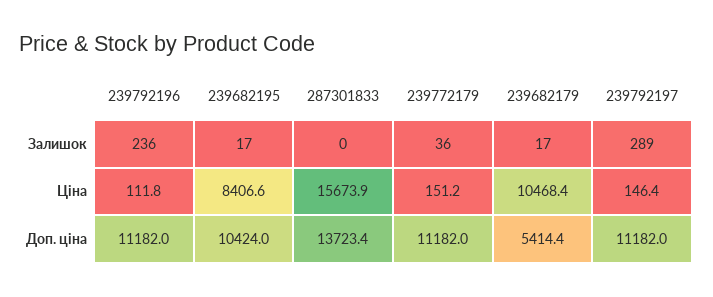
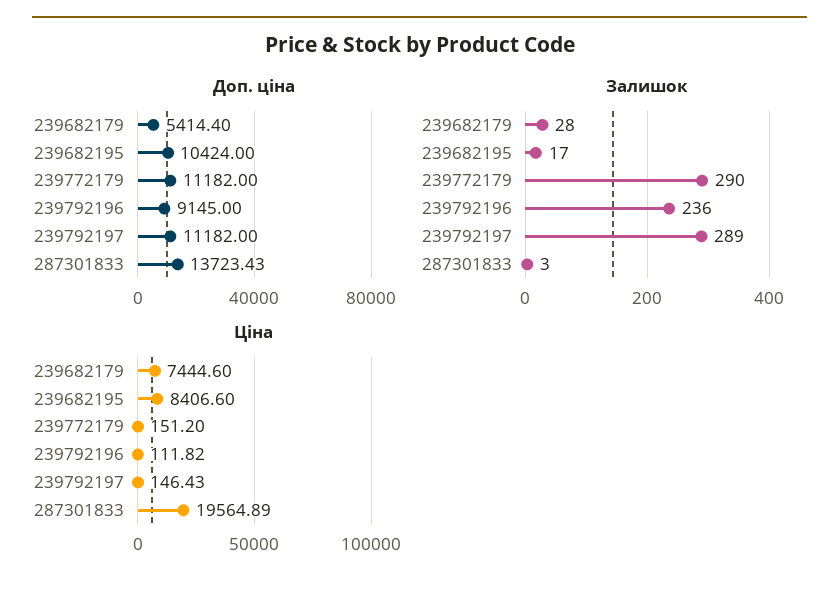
  {
    "Залишок": {
      "239792196": 236,
      "239682195": 17,
-     "287301833": 0,
+     "287301833": 3,
-     "239772179": 36,
+     "239772179": 290,
-     "239682179": 17,
+     "239682179": 28,
      "239792197": 289
    },
    "Ціна": {
      "239792196": 111.82,
      "239682195": 8406.6,
-     "287301833": 15673.9,
+     "287301833": 19564.89,
      "239772179": 151.2,
-     "239682179": 10468.4,
+     "239682179": 7444.6,
      "239792197": 146.43
    },
    "Доп. ціна": {
-     "239792196": 11182,
+     "239792196": 9145,
      "239682195": 10424,
      "287301833": 13723.43,
      "239772179": 11182,
      "239682179": 5414.4,
      "239792197": 11182
    }
  }

